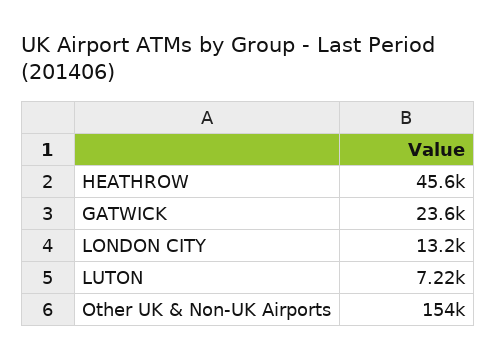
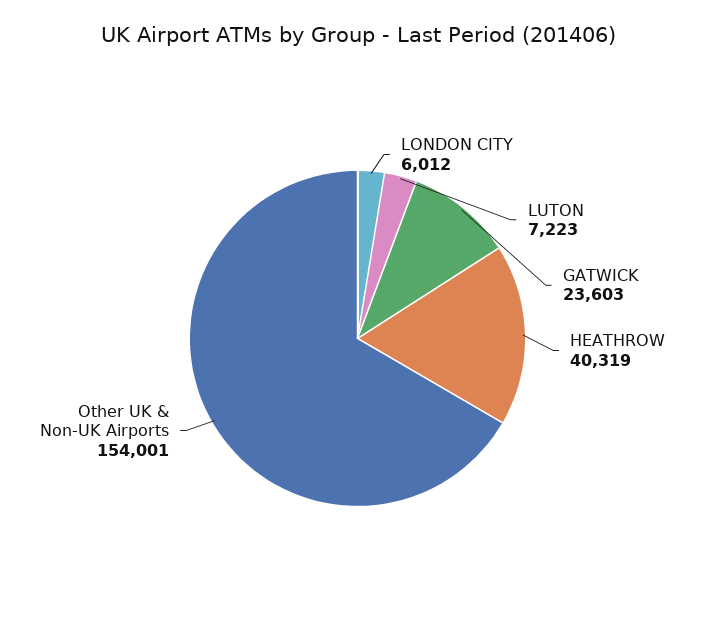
  {
-   "HEATHROW": 45600,
+   "HEATHROW": 40319,
    "GATWICK": 23603,
-   "LONDON CITY": 13200,
+   "LONDON CITY": 6012,
    "LUTON": 7223,
    "Other UK & Non-UK Airports": 154001
  }

